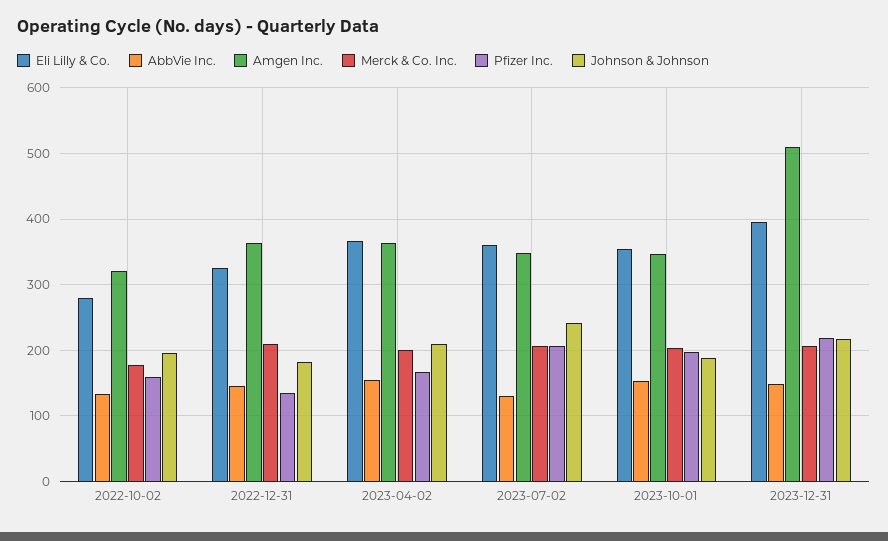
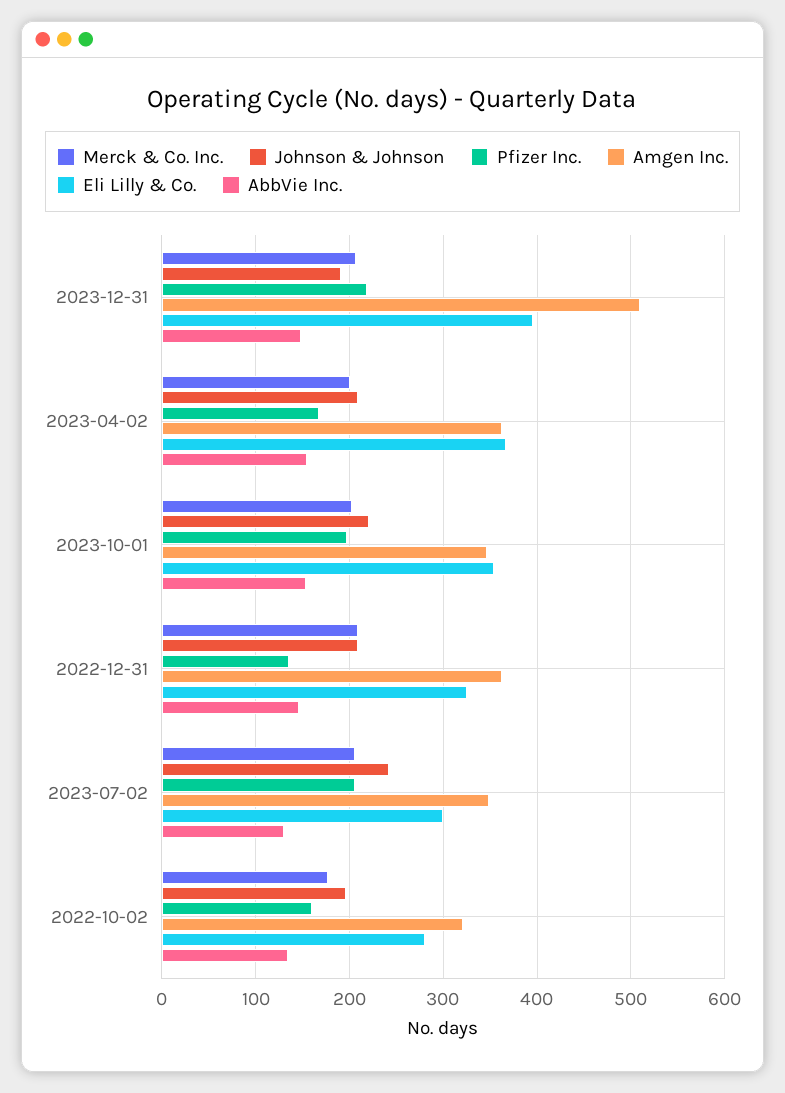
  {
    "Eli Lilly & Co.": {
      "2022-10-02": 280,
      "2022-12-31": 330,
      "2023-04-02": 370,
-     "2023-07-02": 360,
+     "2023-07-02": 300,
      "2023-10-01": 350,
      "2023-12-31": 400
    },
    "AbbVie Inc.": {
      "2022-10-02": 130,
      "2022-12-31": 150,
      "2023-04-02": 160,
      "2023-07-02": 130,
      "2023-10-01": 150,
      "2023-12-31": 150
    },
    "Amgen Inc.": {
      "2022-10-02": 320,
      "2022-12-31": 360,
      "2023-04-02": 360,
      "2023-07-02": 350,
      "2023-10-01": 350,
      "2023-12-31": 510
    },
    "Merck & Co. Inc.": {
      "2022-10-02": 180,
      "2022-12-31": 210,
      "2023-04-02": 200,
      "2023-07-02": 210,
      "2023-10-01": 200,
      "2023-12-31": 210
    },
    "Pfizer Inc.": {
      "2022-10-02": 160,
      "2022-12-31": 140,
      "2023-04-02": 170,
      "2023-07-02": 210,
      "2023-10-01": 200,
      "2023-12-31": 220
    },
    "Johnson & Johnson": {
      "2022-10-02": 200,
-     "2022-12-31": 180,
+     "2022-12-31": 210,
      "2023-04-02": 210,
      "2023-07-02": 240,
-     "2023-10-01": 190,
+     "2023-10-01": 220,
-     "2023-12-31": 220
+     "2023-12-31": 190
    }
  }

